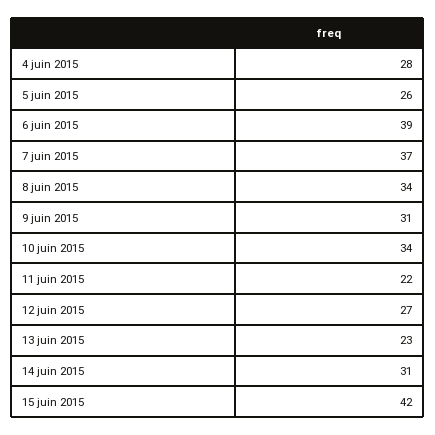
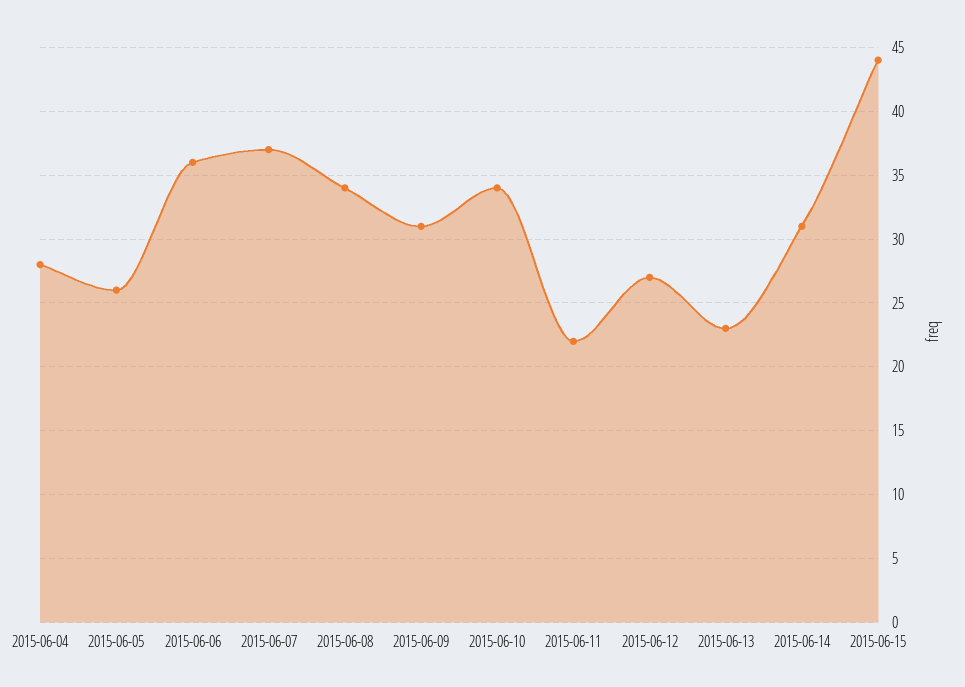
  {
    "4 juin 2015": 28,
    "5 juin 2015": 26,
-   "6 juin 2015": 39,
+   "6 juin 2015": 36,
    "7 juin 2015": 37,
    "8 juin 2015": 34,
    "9 juin 2015": 31,
    "10 juin 2015": 34,
    "11 juin 2015": 22,
    "12 juin 2015": 27,
    "13 juin 2015": 23,
    "14 juin 2015": 31,
-   "15 juin 2015": 42
+   "15 juin 2015": 44
  }

